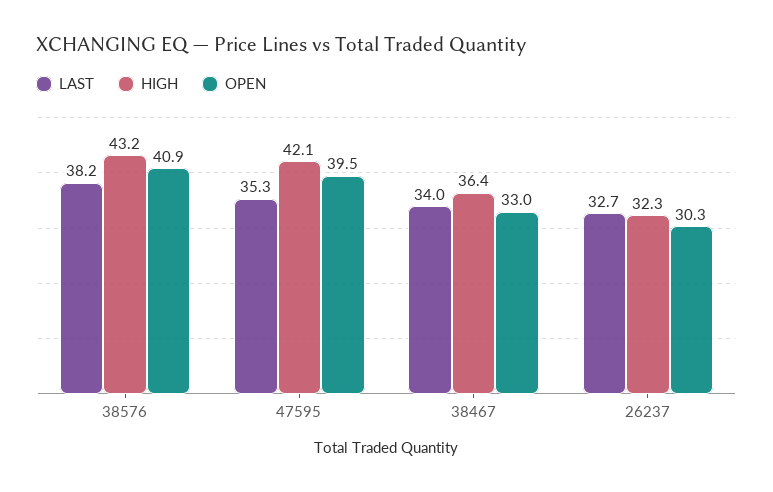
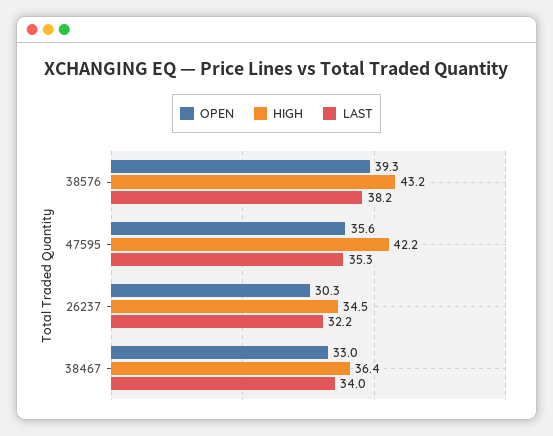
  {
    "LAST": {
      "38576": 38.2,
      "47595": 35.3,
      "38467": 34,
-     "26237": 32.7
+     "26237": 32.2
    },
    "HIGH": {
      "38576": 43.2,
-     "47595": 42.1,
+     "47595": 42.2,
      "38467": 36.4,
-     "26237": 32.3
+     "26237": 34.5
    },
    "OPEN": {
-     "38576": 40.9,
+     "38576": 39.3,
-     "47595": 39.5,
+     "47595": 35.6,
      "38467": 33,
      "26237": 30.3
    }
  }

